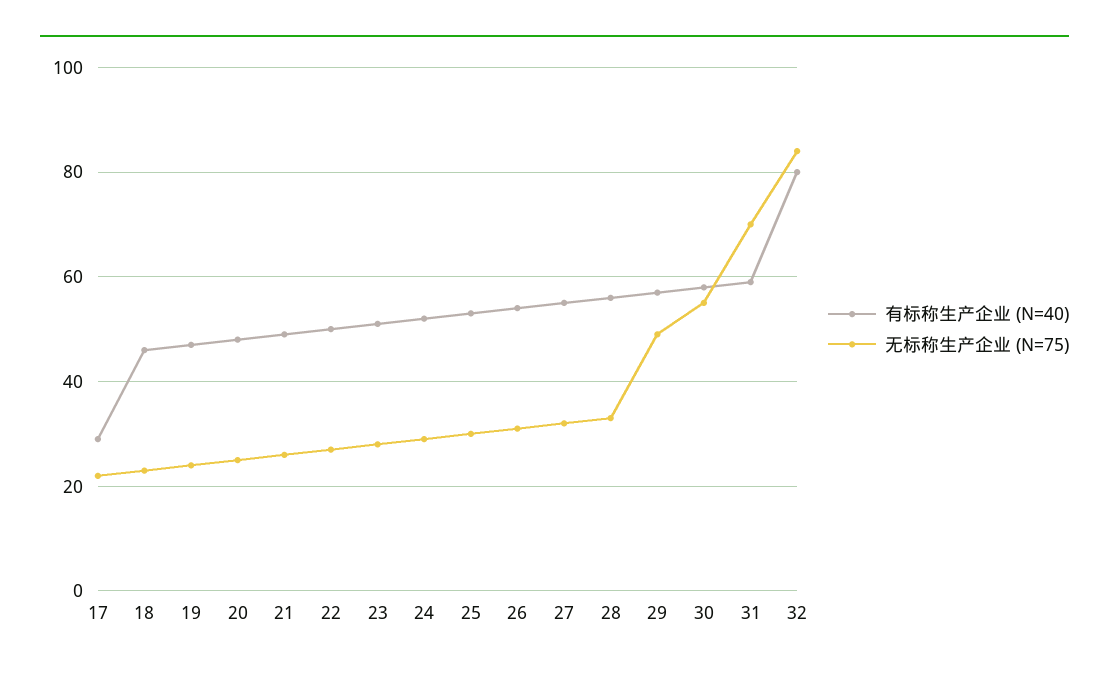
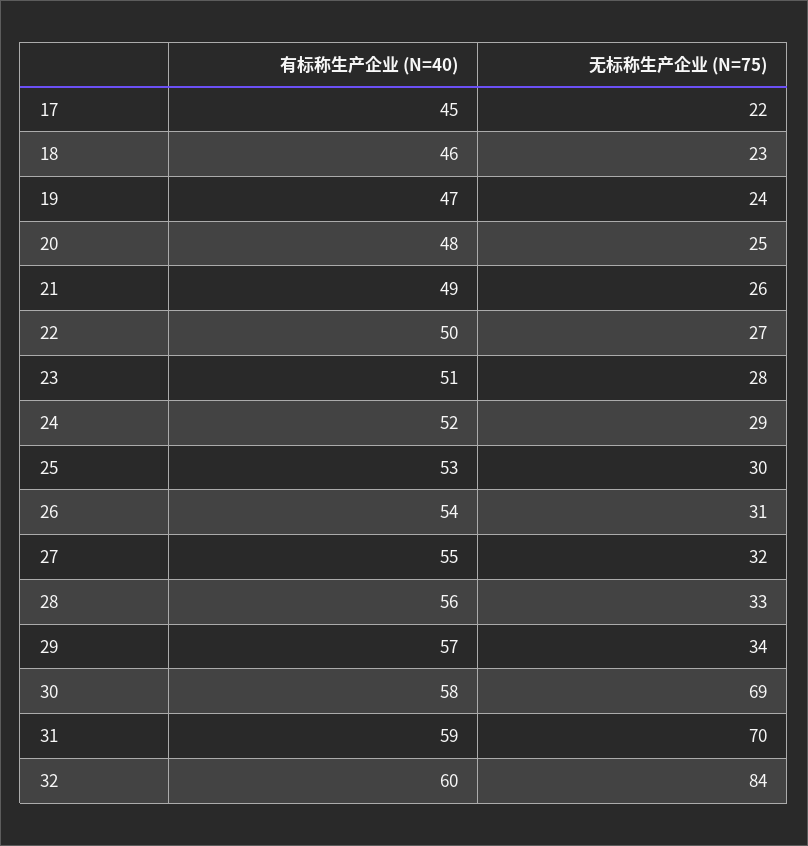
  {
    "有标称生产企业 (N=40)": {
-     "17": 30,
+     "17": 45,
      "18": 46,
      "19": 47,
      "20": 48,
      "21": 49,
      "22": 50,
      "23": 51,
      "24": 52,
      "25": 53,
      "26": 54,
      "27": 55,
      "28": 56,
      "29": 57,
      "30": 58,
      "31": 59,
-     "32": 80
+     "32": 60
    },
    "无标称生产企业 (N=75)": {
      "17": 22,
      "18": 23,
      "19": 24,
      "20": 25,
      "21": 26,
      "22": 27,
      "23": 28,
      "24": 29,
      "25": 30,
      "26": 31,
      "27": 32,
      "28": 33,
-     "29": 50,
+     "29": 34,
-     "30": 55,
+     "30": 69,
      "31": 70,
      "32": 84
    }
  }

